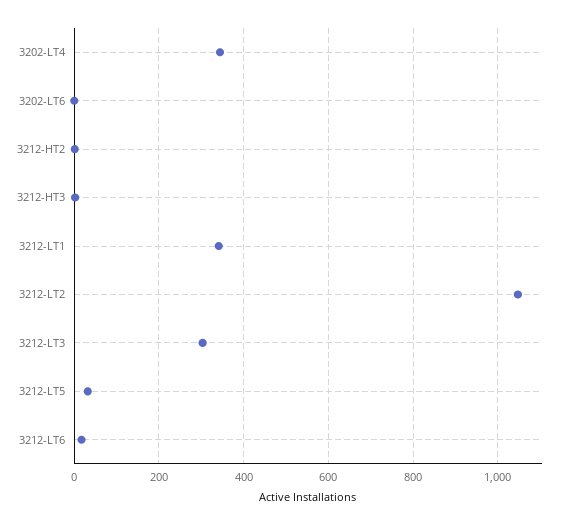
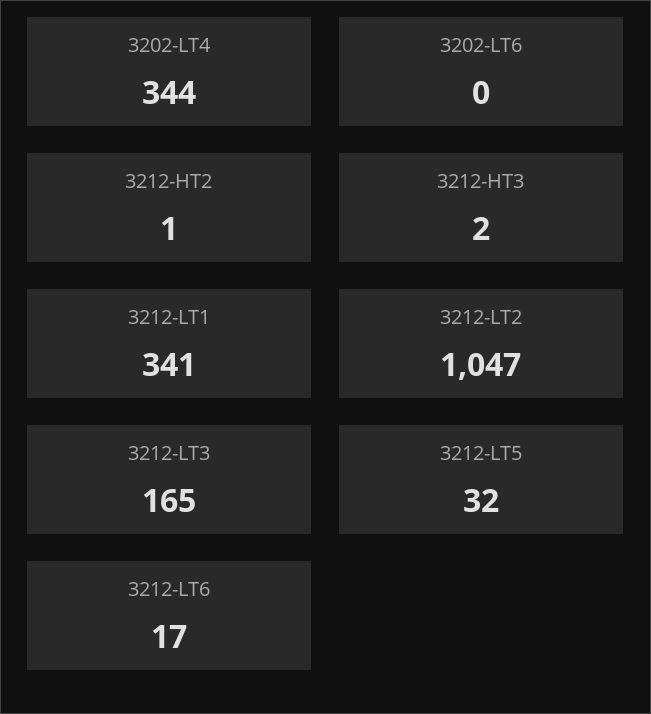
  {
    "3202-LT4": 344,
    "3202-LT6": 0,
    "3212-HT2": 1,
    "3212-HT3": 2,
    "3212-LT1": 341,
    "3212-LT2": 1047,
-   "3212-LT3": 300,
+   "3212-LT3": 165,
    "3212-LT5": 32,
    "3212-LT6": 17
  }

